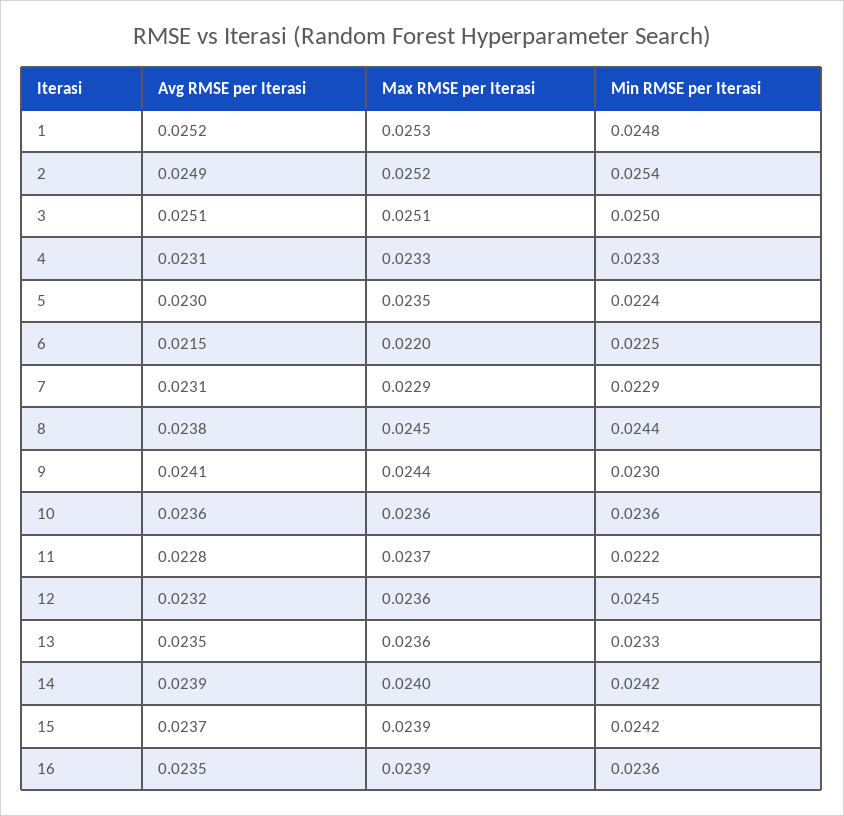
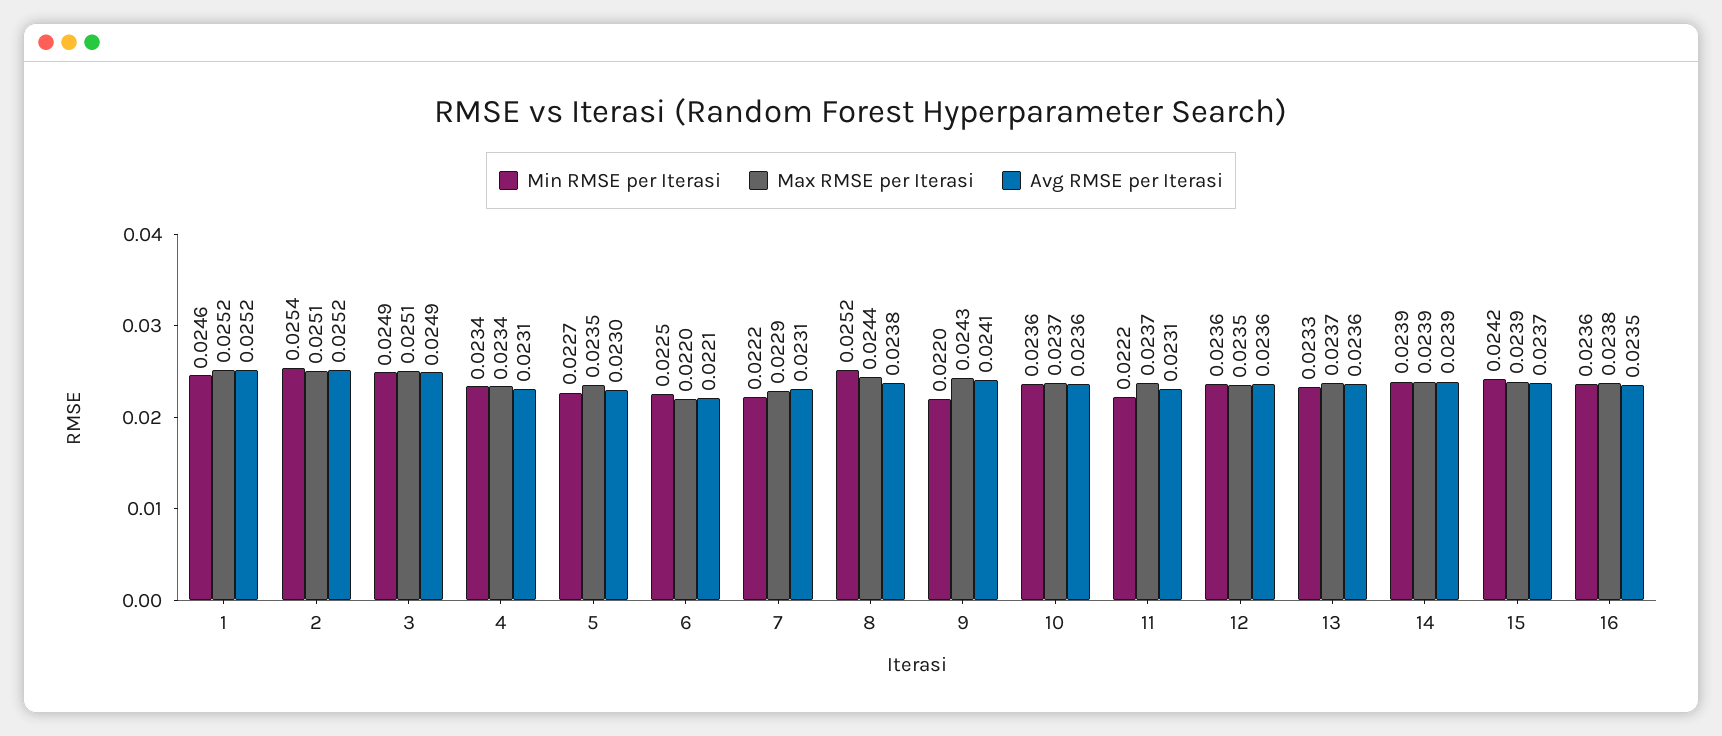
  {
    "Avg RMSE per Iterasi": {
      "1": 0.0252,
-     "2": 0.0249,
+     "2": 0.0252,
-     "3": 0.0251,
+     "3": 0.0249,
      "4": 0.0231,
      "5": 0.023,
-     "6": 0.0215,
+     "6": 0.0221,
      "7": 0.0231,
      "8": 0.0238,
      "9": 0.0241,
      "10": 0.0236,
-     "11": 0.0228,
+     "11": 0.0231,
-     "12": 0.0232,
+     "12": 0.0236,
-     "13": 0.0235,
+     "13": 0.0236,
      "14": 0.0239,
      "15": 0.0237,
      "16": 0.0235
    },
    "Max RMSE per Iterasi": {
-     "1": 0.0253,
+     "1": 0.0252,
-     "2": 0.0252,
+     "2": 0.0251,
      "3": 0.0251,
-     "4": 0.0233,
+     "4": 0.0234,
      "5": 0.0235,
      "6": 0.022,
      "7": 0.0229,
-     "8": 0.0245,
+     "8": 0.0244,
-     "9": 0.0244,
+     "9": 0.0243,
-     "10": 0.0236,
+     "10": 0.0237,
      "11": 0.0237,
-     "12": 0.0236,
+     "12": 0.0235,
-     "13": 0.0236,
+     "13": 0.0237,
-     "14": 0.024,
+     "14": 0.0239,
      "15": 0.0239,
-     "16": 0.0239
+     "16": 0.0238
    },
    "Min RMSE per Iterasi": {
-     "1": 0.0248,
+     "1": 0.0246,
      "2": 0.0254,
-     "3": 0.025,
+     "3": 0.0249,
-     "4": 0.0233,
+     "4": 0.0234,
-     "5": 0.0224,
+     "5": 0.0227,
      "6": 0.0225,
-     "7": 0.0229,
+     "7": 0.0222,
-     "8": 0.0244,
+     "8": 0.0252,
-     "9": 0.023,
+     "9": 0.022,
      "10": 0.0236,
      "11": 0.0222,
-     "12": 0.0245,
+     "12": 0.0236,
      "13": 0.0233,
-     "14": 0.0242,
+     "14": 0.0239,
      "15": 0.0242,
      "16": 0.0236
    }
  }

